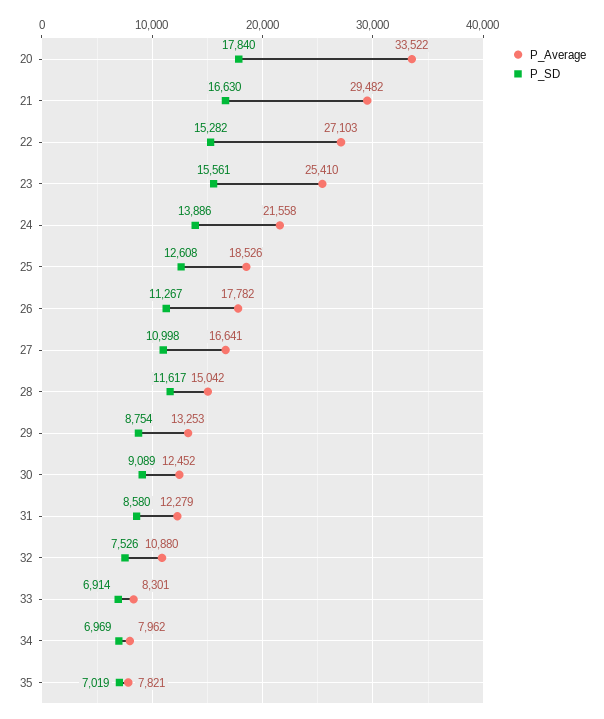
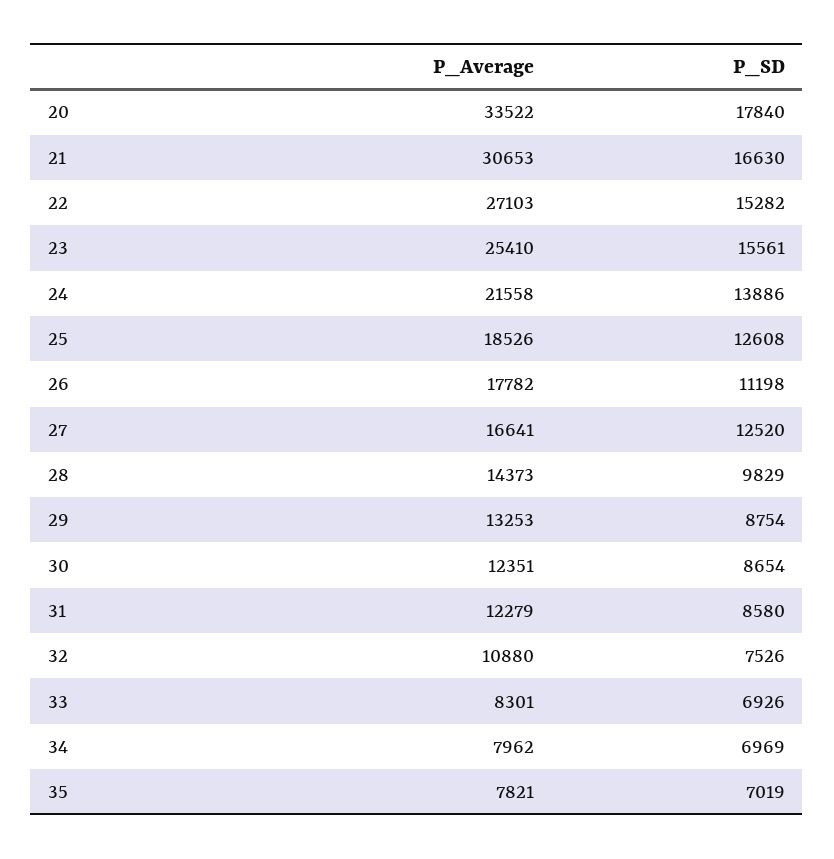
  {
    "P_Average": {
      "20": 33522,
-     "21": 29482,
+     "21": 30653,
      "22": 27103,
      "23": 25410,
      "24": 21558,
      "25": 18526,
      "26": 17782,
      "27": 16641,
-     "28": 15042,
+     "28": 14373,
      "29": 13253,
-     "30": 12452,
+     "30": 12351,
      "31": 12279,
      "32": 10880,
      "33": 8301,
      "34": 7962,
      "35": 7821
    },
    "P_SD": {
      "20": 17840,
      "21": 16630,
      "22": 15282,
      "23": 15561,
      "24": 13886,
      "25": 12608,
-     "26": 11267,
+     "26": 11198,
-     "27": 10998,
+     "27": 12520,
-     "28": 11617,
+     "28": 9829,
      "29": 8754,
-     "30": 9089,
+     "30": 8654,
      "31": 8580,
      "32": 7526,
-     "33": 6914,
+     "33": 6926,
      "34": 6969,
      "35": 7019
    }
  }

